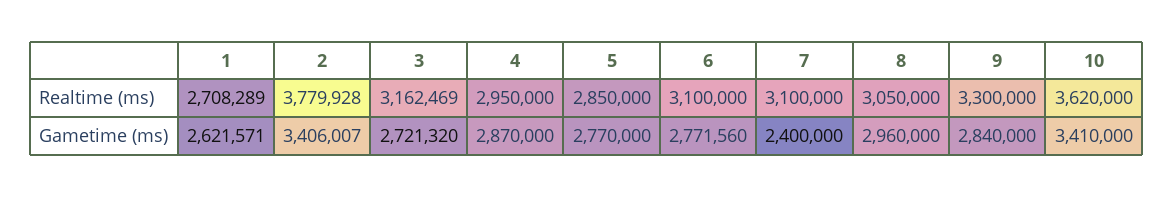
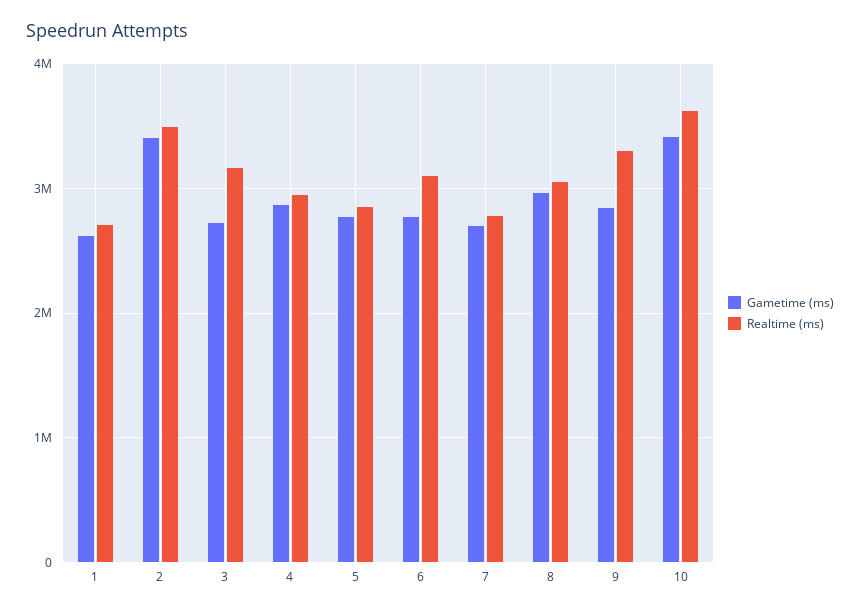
  {
    "Realtime (ms)": {
      "1": 2708289,
-     "2": 3779928,
+     "2": 3500000,
      "3": 3162469,
      "4": 2950000,
      "5": 2850000,
      "6": 3100000,
-     "7": 3100000,
+     "7": 2800000,
      "8": 3050000,
      "9": 3300000,
      "10": 3620000
    },
    "Gametime (ms)": {
      "1": 2621571,
      "2": 3406007,
      "3": 2721320,
      "4": 2870000,
      "5": 2770000,
      "6": 2771560,
-     "7": 2400000,
+     "7": 2700000,
      "8": 2960000,
      "9": 2840000,
      "10": 3410000
    }
  }

